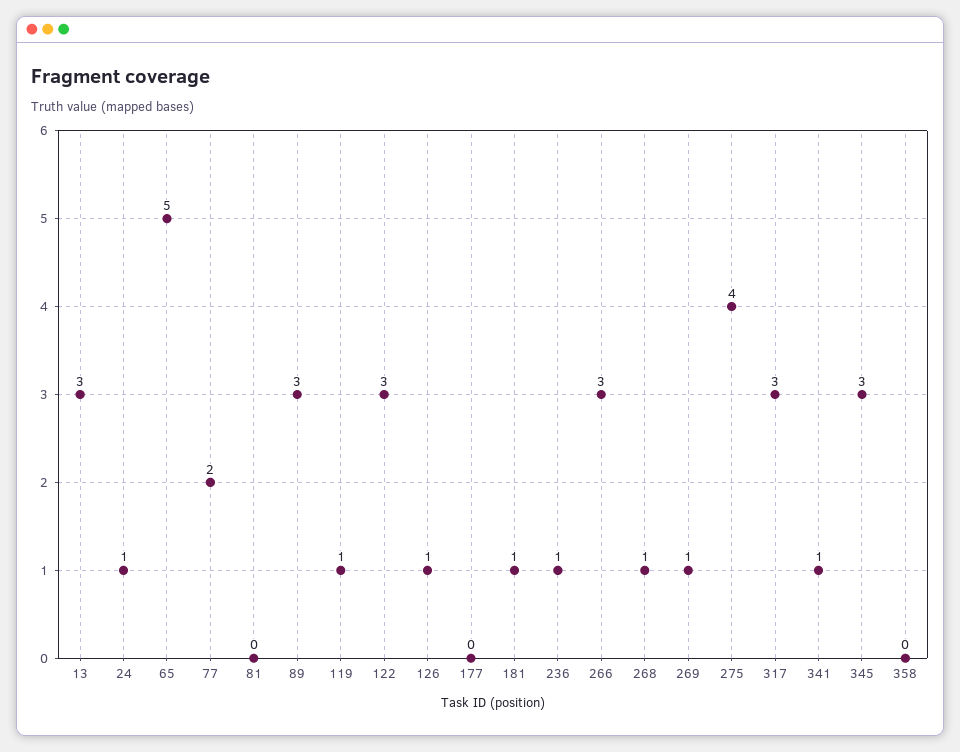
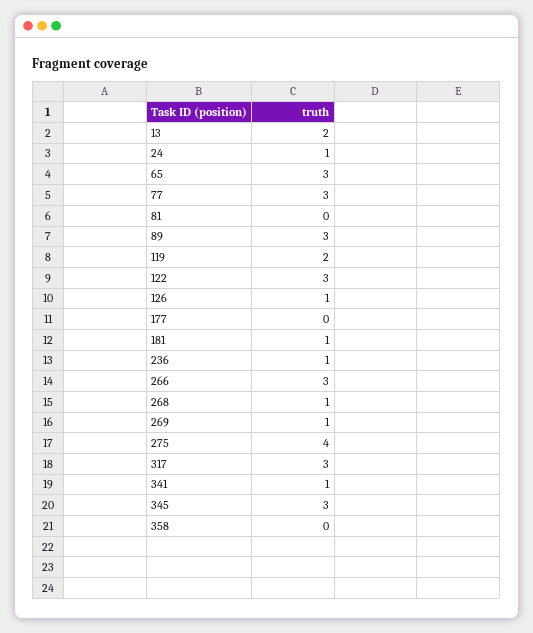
  {
-   "13": 3,
+   "13": 2,
    "24": 1,
-   "65": 5,
+   "65": 3,
-   "77": 2,
+   "77": 3,
    "81": 0,
    "89": 3,
-   "119": 1,
+   "119": 2,
    "122": 3,
    "126": 1,
    "177": 0,
    "181": 1,
    "236": 1,
    "266": 3,
    "268": 1,
    "269": 1,
    "275": 4,
    "317": 3,
    "341": 1,
    "345": 3,
    "358": 0
  }

